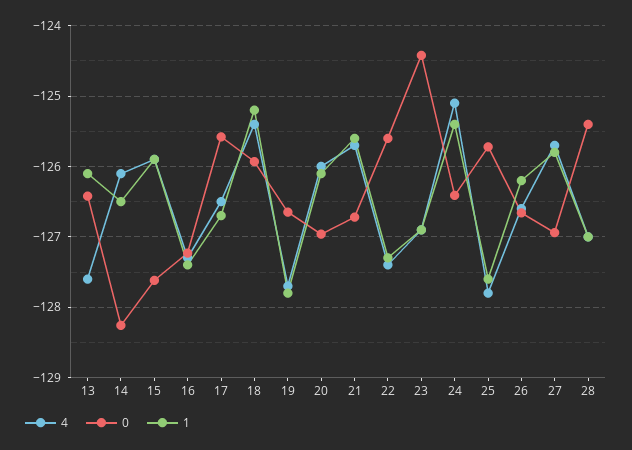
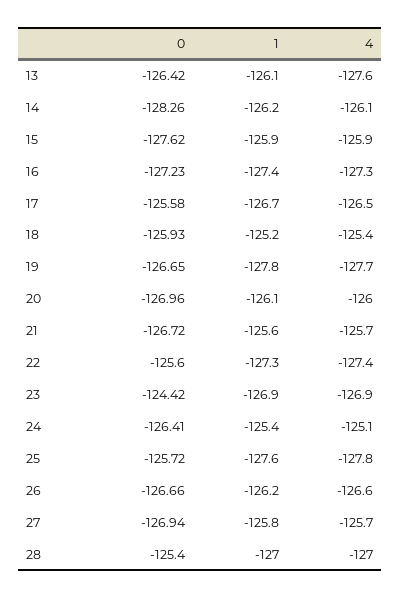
  {
    "4": {
      "13": -127.6,
      "14": -126.1,
      "15": -125.9,
      "16": -127.3,
      "17": -126.5,
      "18": -125.4,
      "19": -127.7,
      "20": -126,
      "21": -125.7,
      "22": -127.4,
      "23": -126.9,
      "24": -125.1,
      "25": -127.8,
      "26": -126.6,
      "27": -125.7,
      "28": -127
    },
    "0": {
      "13": -126.42,
      "14": -128.26,
      "15": -127.62,
      "16": -127.23,
      "17": -125.58,
      "18": -125.93,
      "19": -126.65,
      "20": -126.96,
      "21": -126.72,
      "22": -125.6,
      "23": -124.42,
      "24": -126.41,
      "25": -125.72,
      "26": -126.66,
      "27": -126.94,
      "28": -125.4
    },
    "1": {
      "13": -126.1,
-     "14": -126.5,
+     "14": -126.2,
      "15": -125.9,
      "16": -127.4,
      "17": -126.7,
      "18": -125.2,
      "19": -127.8,
      "20": -126.1,
      "21": -125.6,
      "22": -127.3,
      "23": -126.9,
      "24": -125.4,
      "25": -127.6,
      "26": -126.2,
      "27": -125.8,
      "28": -127
    }
  }

